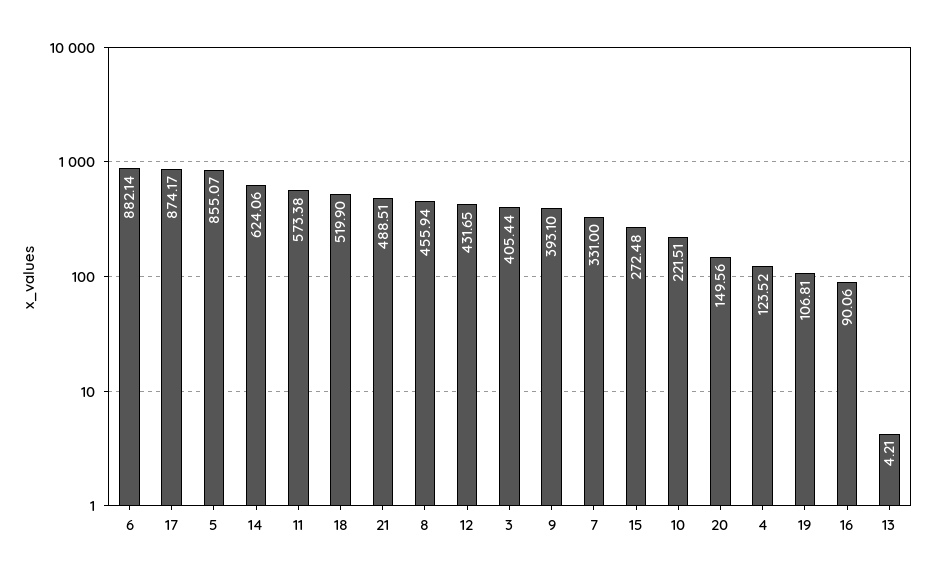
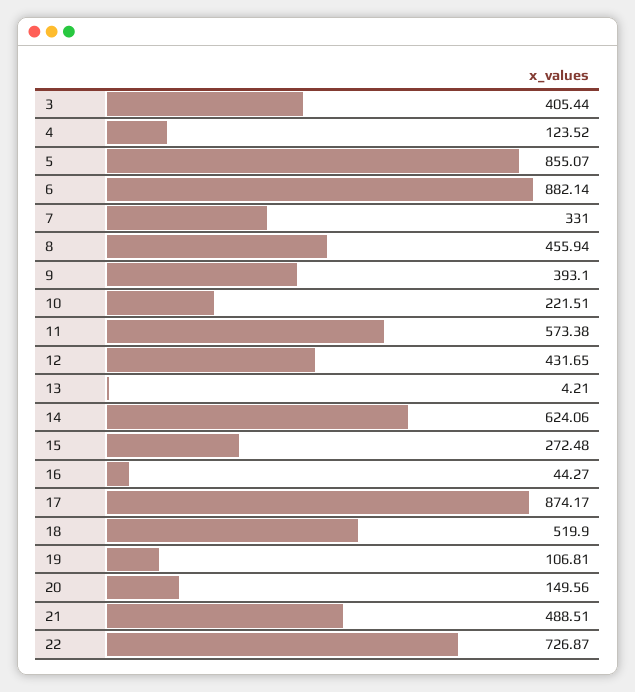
  {
    "6": 882.14,
    "17": 874.17,
    "5": 855.07,
    "14": 624.06,
    "11": 573.38,
    "18": 519.9,
    "21": 488.51,
    "8": 455.94,
    "12": 431.65,
    "3": 405.44,
    "9": 393.1,
    "7": 331,
    "15": 272.48,
    "10": 221.51,
    "20": 149.56,
    "4": 123.52,
    "19": 106.81,
-   "16": 90.06,
+   "16": 44.27,
-   "13": 4.21
+   "13": 4.21,
+   "22": 726.87
  }

